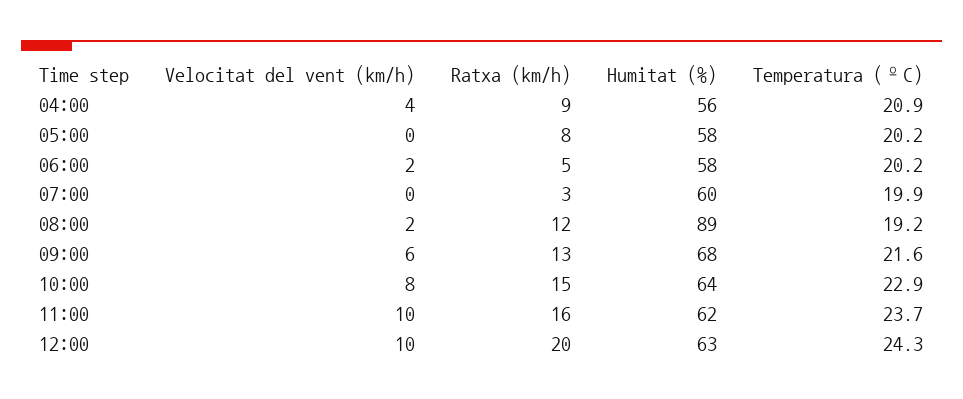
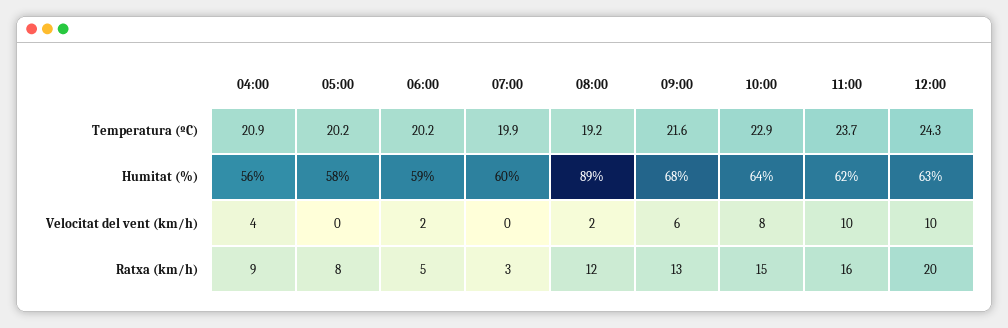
  {
    "Velocitat del vent (km/h)": {
      "04:00": 4,
      "05:00": 0,
      "06:00": 2,
      "07:00": 0,
      "08:00": 2,
      "09:00": 6,
      "10:00": 8,
      "11:00": 10,
      "12:00": 10
    },
    "Ratxa (km/h)": {
      "04:00": 9,
      "05:00": 8,
      "06:00": 5,
      "07:00": 3,
      "08:00": 12,
      "09:00": 13,
      "10:00": 15,
      "11:00": 16,
      "12:00": 20
    },
    "Humitat (%)": {
      "04:00": 56,
      "05:00": 58,
-     "06:00": 58,
+     "06:00": 59,
      "07:00": 60,
      "08:00": 89,
      "09:00": 68,
      "10:00": 64,
      "11:00": 62,
      "12:00": 63
    },
    "Temperatura (ºC)": {
      "04:00": 20.9,
      "05:00": 20.2,
      "06:00": 20.2,
      "07:00": 19.9,
      "08:00": 19.2,
      "09:00": 21.6,
      "10:00": 22.9,
      "11:00": 23.7,
      "12:00": 24.3
    }
  }

